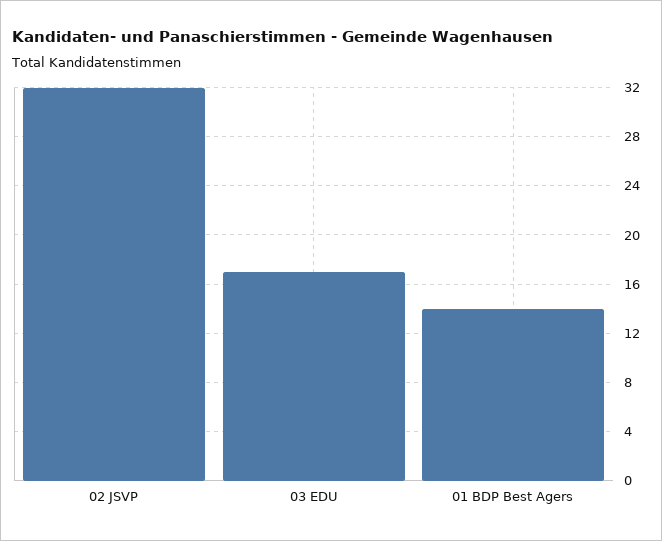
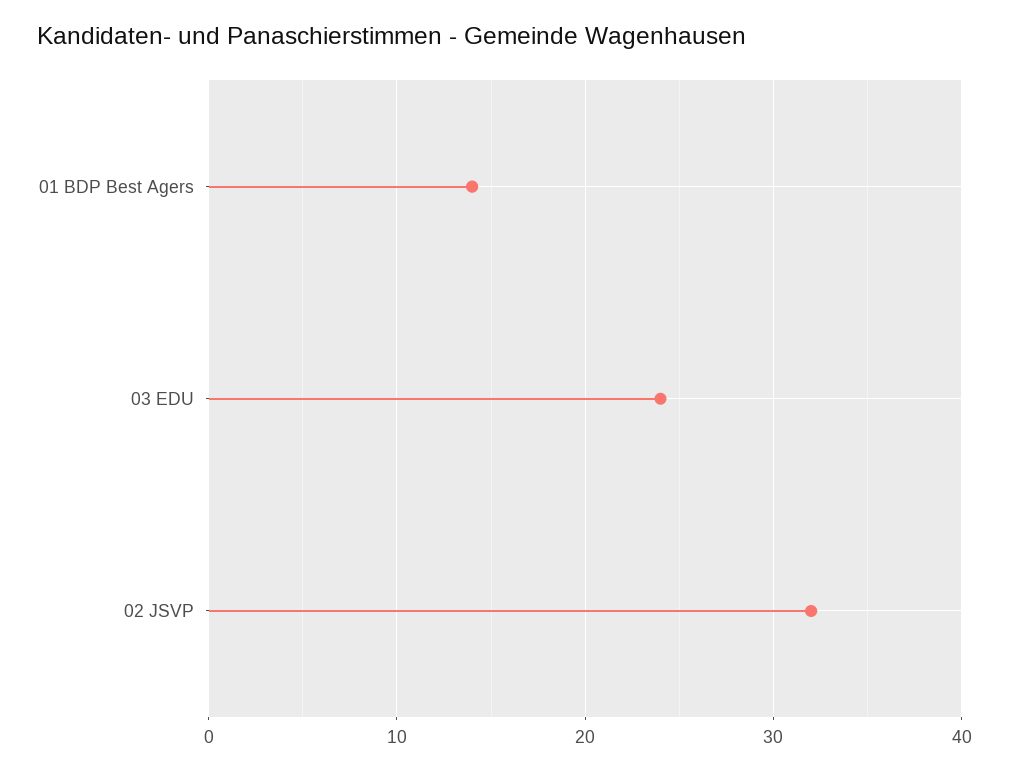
  {
    "02 JSVP": 32,
-   "03 EDU": 17,
+   "03 EDU": 24,
    "01 BDP Best Agers": 14
  }

